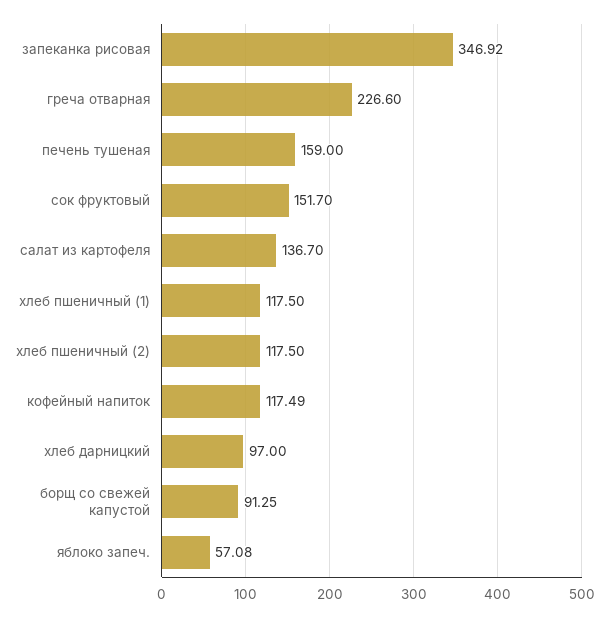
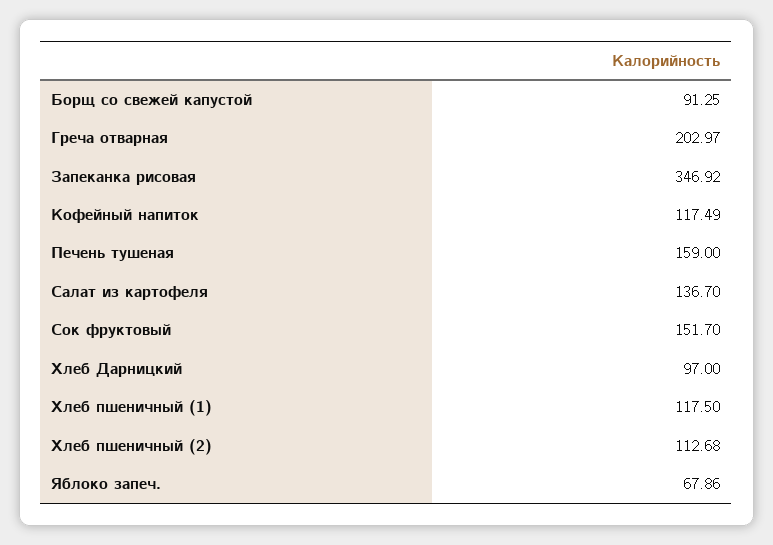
  {
    "запеканка рисовая": 346.92,
-   "греча отварная": 226.6,
+   "греча отварная": 202.97,
    "печень тушеная": 159,
    "сок фруктовый": 151.7,
    "салат из картофеля": 136.7,
    "хлеб пшеничный (1)": 117.5,
-   "хлеб пшеничный (2)": 117.5,
+   "хлеб пшеничный (2)": 112.68,
    "кофейный напиток": 117.49,
    "хлеб дарницкий": 97,
    "борщ со свежей капустой": 91.25,
-   "яблоко запеч.": 57.08
+   "яблоко запеч.": 67.86
  }

